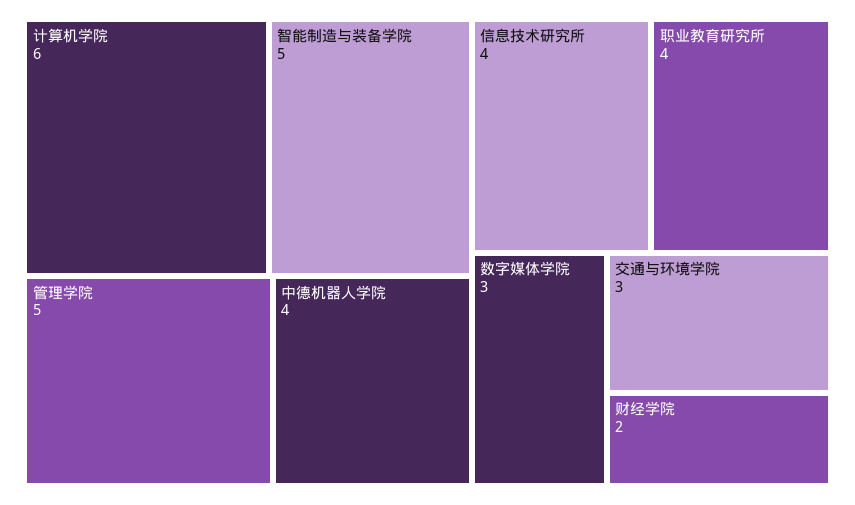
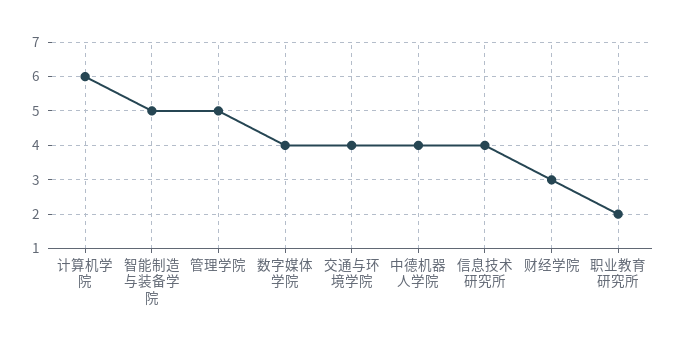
  {
    "计算机学院": 6,
    "智能制造与装备学院": 5,
    "管理学院": 5,
    "中德机器人学院": 4,
    "信息技术研究所": 4,
-   "职业教育研究所": 4,
+   "职业教育研究所": 2,
-   "数字媒体学院": 3,
+   "数字媒体学院": 4,
-   "交通与环境学院": 3,
+   "交通与环境学院": 4,
-   "财经学院": 2
+   "财经学院": 3
  }

